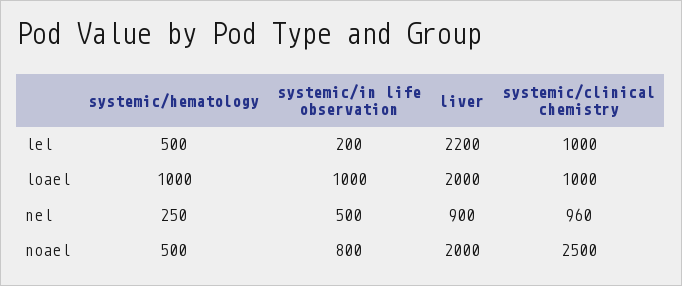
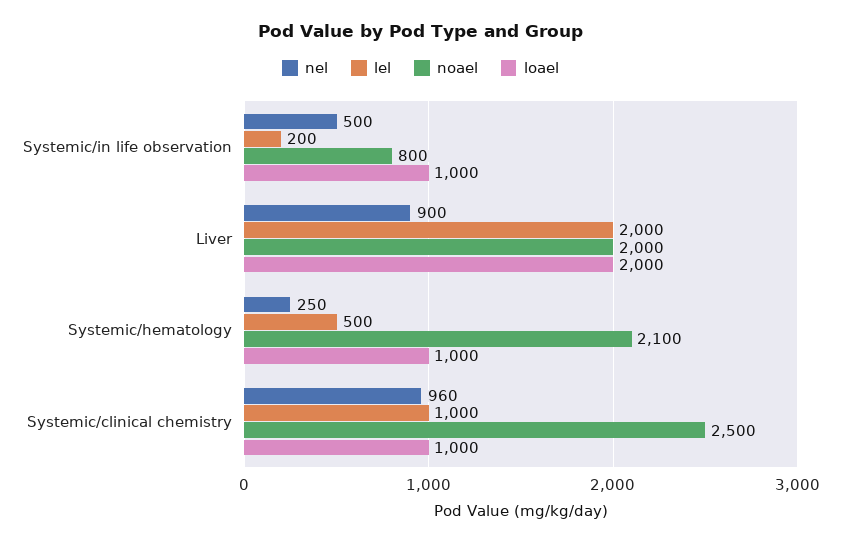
  {
    "lel": {
      "systemic/hematology": 500,
      "systemic/in life observation": 200,
-     "liver": 2200,
+     "liver": 2000,
      "systemic/clinical chemistry": 1000
    },
    "loael": {
      "systemic/hematology": 1000,
      "systemic/in life observation": 1000,
      "liver": 2000,
      "systemic/clinical chemistry": 1000
    },
    "nel": {
      "systemic/hematology": 250,
      "systemic/in life observation": 500,
      "liver": 900,
      "systemic/clinical chemistry": 960
    },
    "noael": {
-     "systemic/hematology": 500,
+     "systemic/hematology": 2100,
      "systemic/in life observation": 800,
      "liver": 2000,
      "systemic/clinical chemistry": 2500
    }
  }

